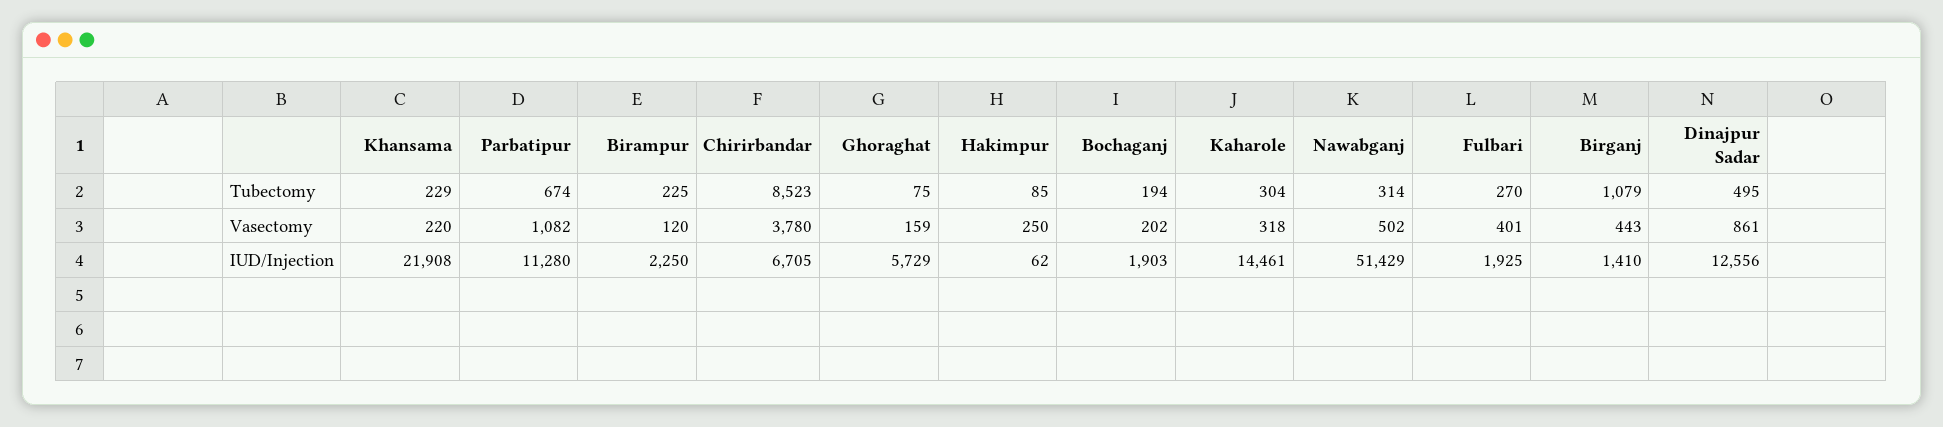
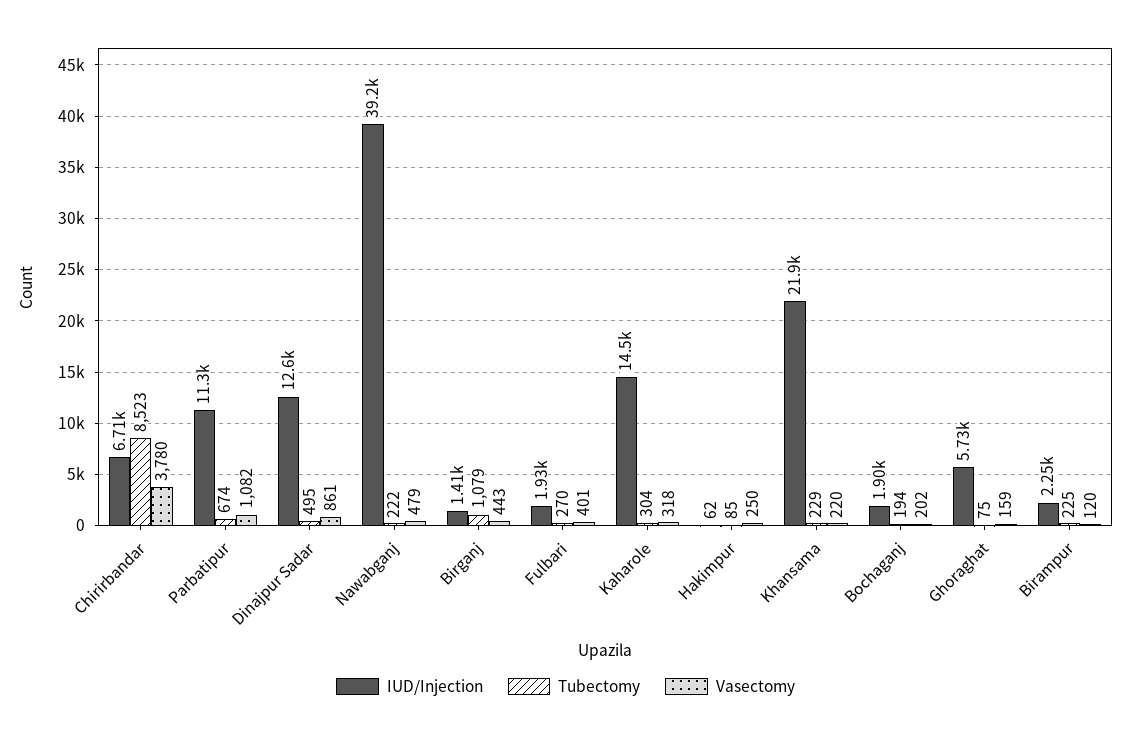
  {
    "Tubectomy": {
      "Khansama": 229,
      "Parbatipur": 674,
      "Birampur": 225,
      "Chirirbandar": 8523,
      "Ghoraghat": 75,
      "Hakimpur": 85,
      "Bochaganj": 194,
      "Kaharole": 304,
-     "Nawabganj": 314,
+     "Nawabganj": 222,
      "Fulbari": 270,
      "Birganj": 1079,
      "Dinajpur Sadar": 495
    },
    "Vasectomy": {
      "Khansama": 220,
      "Parbatipur": 1082,
      "Birampur": 120,
      "Chirirbandar": 3780,
      "Ghoraghat": 159,
      "Hakimpur": 250,
      "Bochaganj": 202,
      "Kaharole": 318,
-     "Nawabganj": 502,
+     "Nawabganj": 479,
      "Fulbari": 401,
      "Birganj": 443,
      "Dinajpur Sadar": 861
    },
    "IUD/Injection": {
      "Khansama": 21908,
      "Parbatipur": 11280,
      "Birampur": 2250,
      "Chirirbandar": 6705,
      "Ghoraghat": 5729,
      "Hakimpur": 62,
      "Bochaganj": 1903,
      "Kaharole": 14461,
-     "Nawabganj": 51429,
+     "Nawabganj": 39200,
      "Fulbari": 1925,
      "Birganj": 1410,
      "Dinajpur Sadar": 12556
    }
  }

